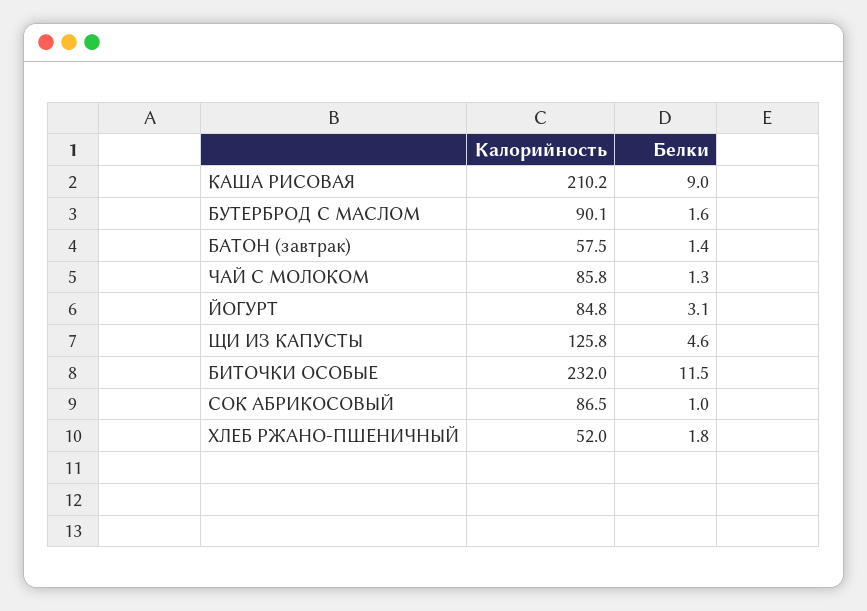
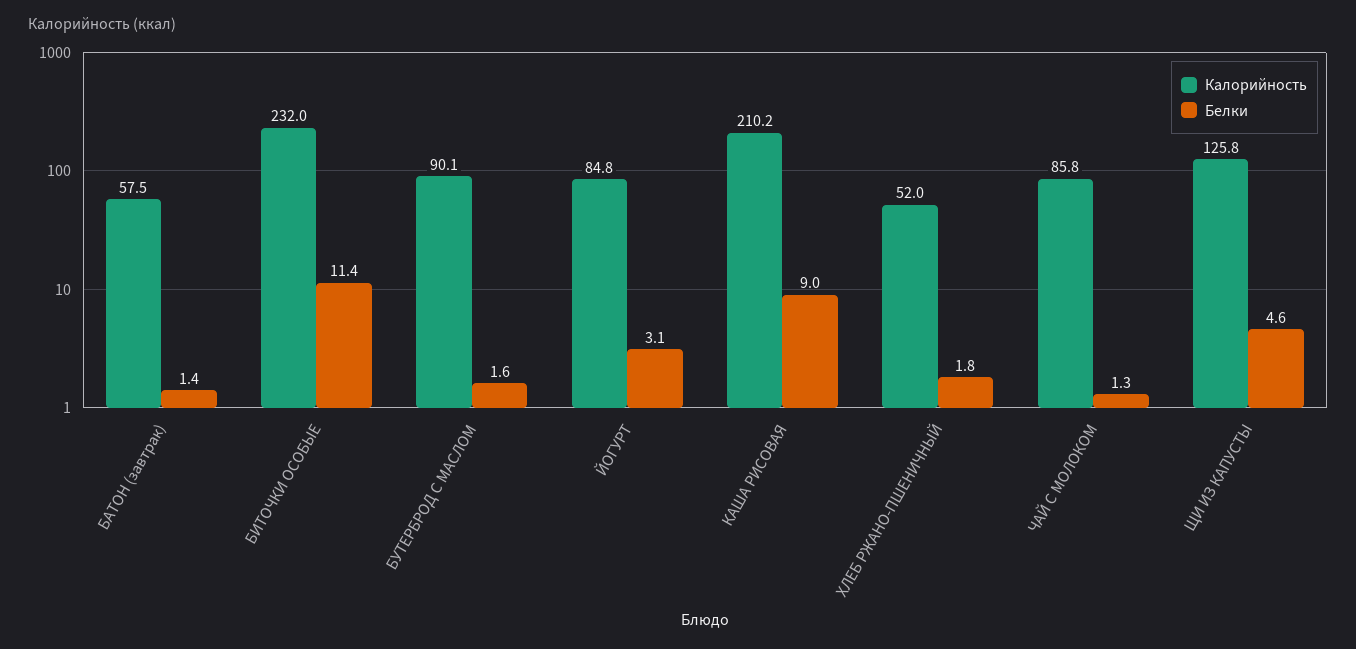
  {
    "Калорийность": {
      "КАША РИСОВАЯ": 210.2,
      "БУТЕРБРОД С МАСЛОМ": 90.1,
      "БАТОН (завтрак)": 57.5,
      "ЧАЙ С МОЛОКОМ": 85.8,
      "ЙОГУРТ": 84.8,
      "ЩИ ИЗ КАПУСТЫ": 125.8,
      "БИТОЧКИ ОСОБЫЕ": 232,
-     "СОК АБРИКОСОВЫЙ": 86.5,
      "ХЛЕБ РЖАНО-ПШЕНИЧНЫЙ": 52
    },
    "Белки": {
      "КАША РИСОВАЯ": 9,
      "БУТЕРБРОД С МАСЛОМ": 1.6,
      "БАТОН (завтрак)": 1.4,
      "ЧАЙ С МОЛОКОМ": 1.3,
      "ЙОГУРТ": 3.1,
      "ЩИ ИЗ КАПУСТЫ": 4.6,
-     "БИТОЧКИ ОСОБЫЕ": 11.5,
+     "БИТОЧКИ ОСОБЫЕ": 11.4,
-     "СОК АБРИКОСОВЫЙ": 1,
      "ХЛЕБ РЖАНО-ПШЕНИЧНЫЙ": 1.8
    }
  }

